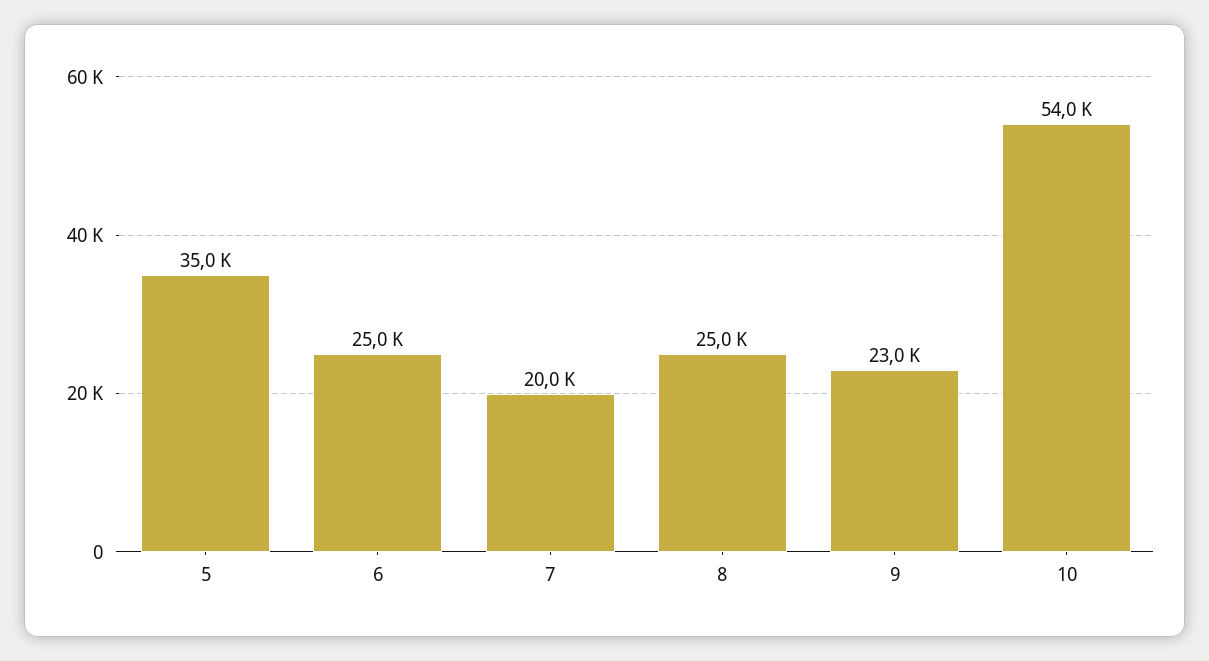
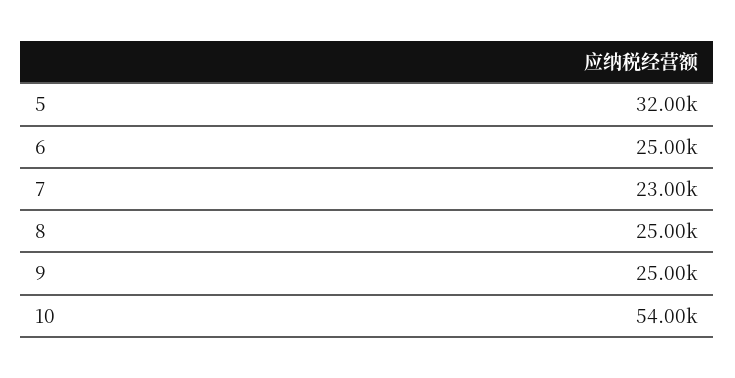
  {
-   "5": 35000,
+   "5": 32000,
    "6": 25000,
-   "7": 20000,
+   "7": 23000,
    "8": 25000,
-   "9": 23000,
+   "9": 25000,
    "10": 54000
  }

